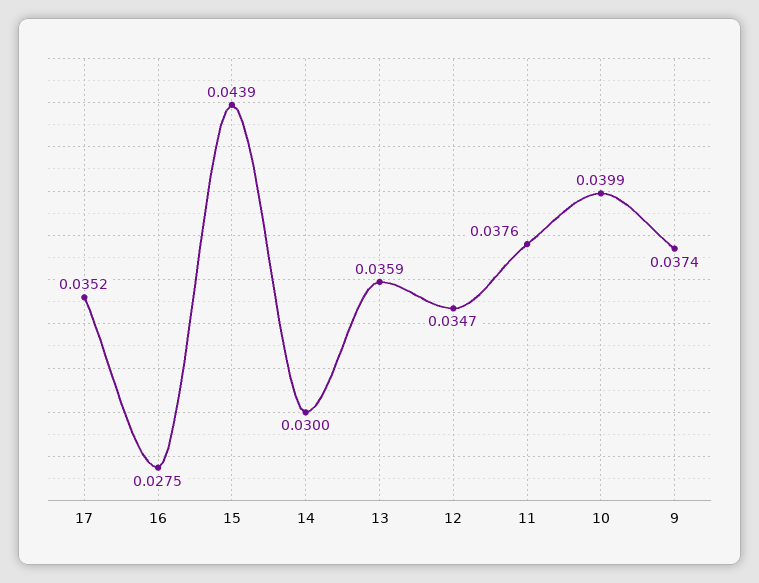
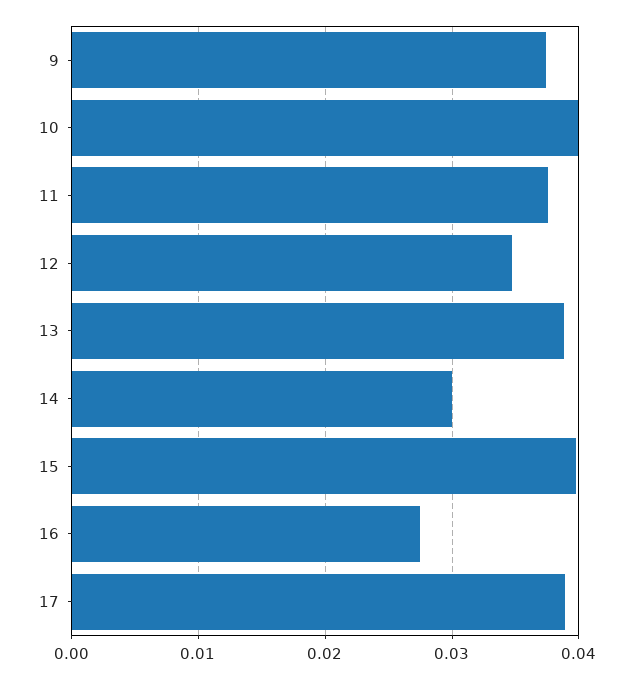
  {
-   "17": 0.0352,
+   "17": 0.039,
    "16": 0.0275,
-   "15": 0.0439,
+   "15": 0.04,
    "14": 0.03,
-   "13": 0.0359,
+   "13": 0.039,
    "12": 0.0347,
    "11": 0.0376,
    "10": 0.0399,
    "9": 0.0374
  }

